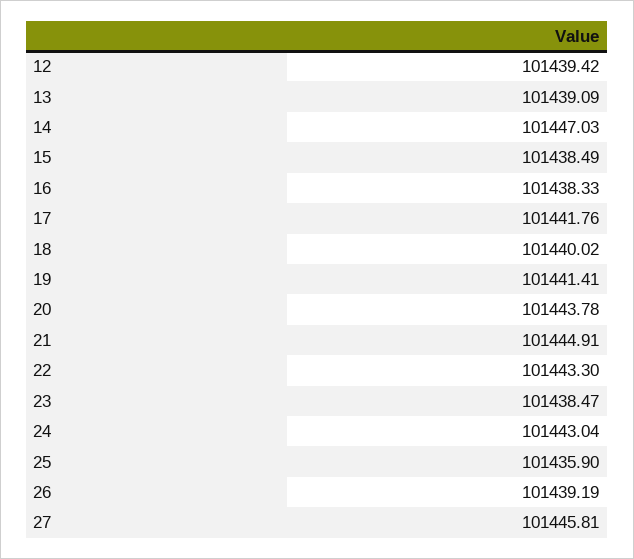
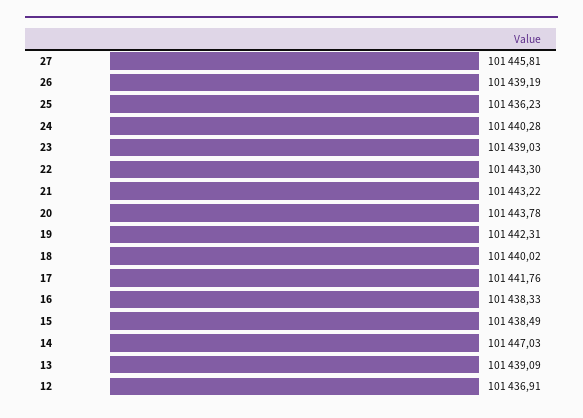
  {
-   "12": 101439.42,
+   "12": 101436.91,
    "13": 101439.09,
    "14": 101447.03,
    "15": 101438.49,
    "16": 101438.33,
    "17": 101441.76,
    "18": 101440.02,
-   "19": 101441.41,
+   "19": 101442.31,
    "20": 101443.78,
-   "21": 101444.91,
+   "21": 101443.22,
    "22": 101443.3,
-   "23": 101438.47,
+   "23": 101439.03,
-   "24": 101443.04,
+   "24": 101440.28,
-   "25": 101435.9,
+   "25": 101436.23,
    "26": 101439.19,
    "27": 101445.81
  }

